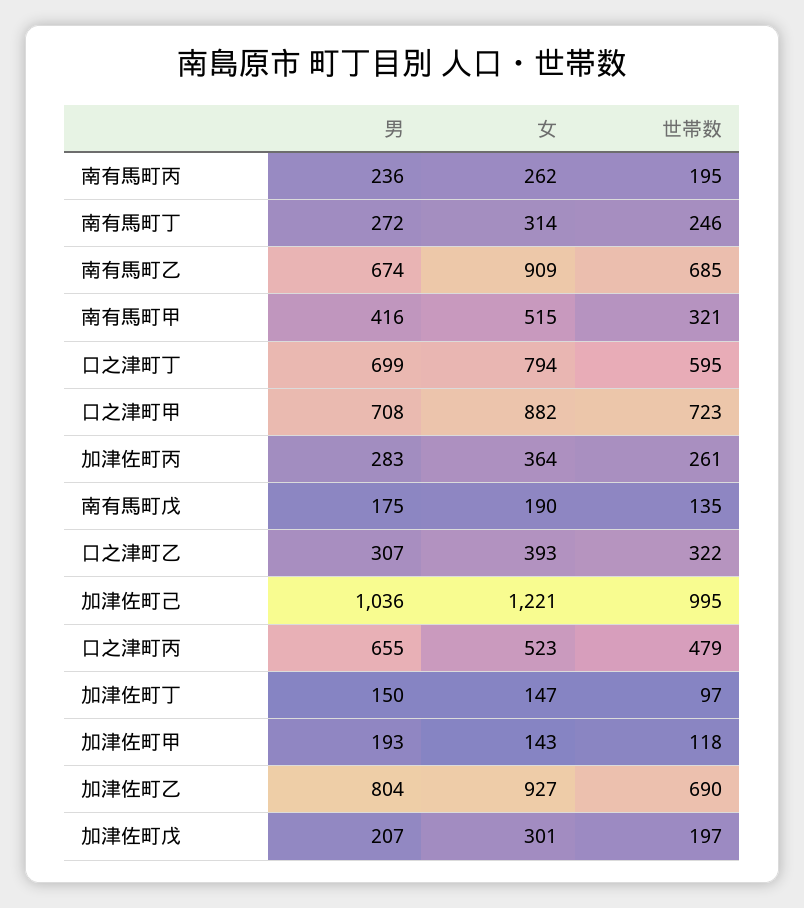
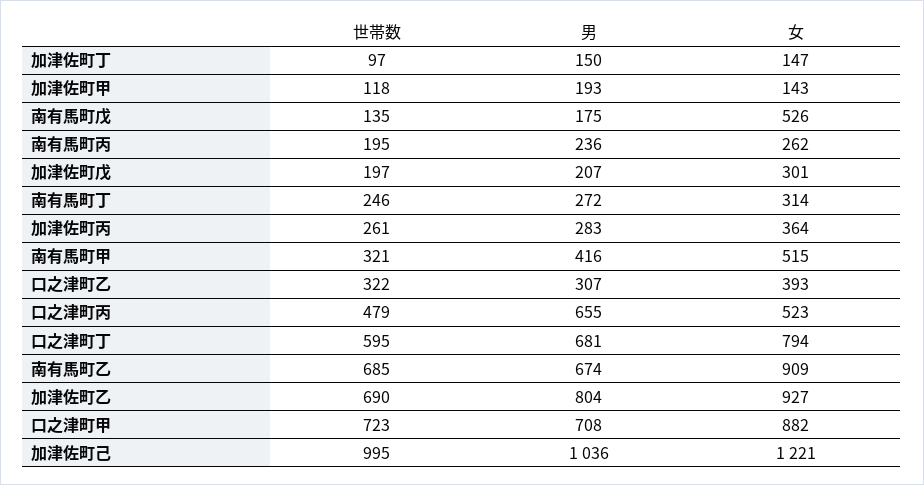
  {
    "男": {
      "南有馬町丙": 236,
      "南有馬町丁": 272,
      "南有馬町乙": 674,
      "南有馬町甲": 416,
-     "口之津町丁": 699,
+     "口之津町丁": 681,
      "口之津町甲": 708,
      "加津佐町丙": 283,
      "南有馬町戊": 175,
      "口之津町乙": 307,
      "加津佐町己": 1036,
      "口之津町丙": 655,
      "加津佐町丁": 150,
      "加津佐町甲": 193,
      "加津佐町乙": 804,
      "加津佐町戊": 207
    },
    "女": {
      "南有馬町丙": 262,
      "南有馬町丁": 314,
      "南有馬町乙": 909,
      "南有馬町甲": 515,
      "口之津町丁": 794,
      "口之津町甲": 882,
      "加津佐町丙": 364,
-     "南有馬町戊": 190,
+     "南有馬町戊": 526,
      "口之津町乙": 393,
      "加津佐町己": 1221,
      "口之津町丙": 523,
      "加津佐町丁": 147,
      "加津佐町甲": 143,
      "加津佐町乙": 927,
      "加津佐町戊": 301
    },
    "世帯数": {
      "南有馬町丙": 195,
      "南有馬町丁": 246,
      "南有馬町乙": 685,
      "南有馬町甲": 321,
      "口之津町丁": 595,
      "口之津町甲": 723,
      "加津佐町丙": 261,
      "南有馬町戊": 135,
      "口之津町乙": 322,
      "加津佐町己": 995,
      "口之津町丙": 479,
      "加津佐町丁": 97,
      "加津佐町甲": 118,
      "加津佐町乙": 690,
      "加津佐町戊": 197
    }
  }

